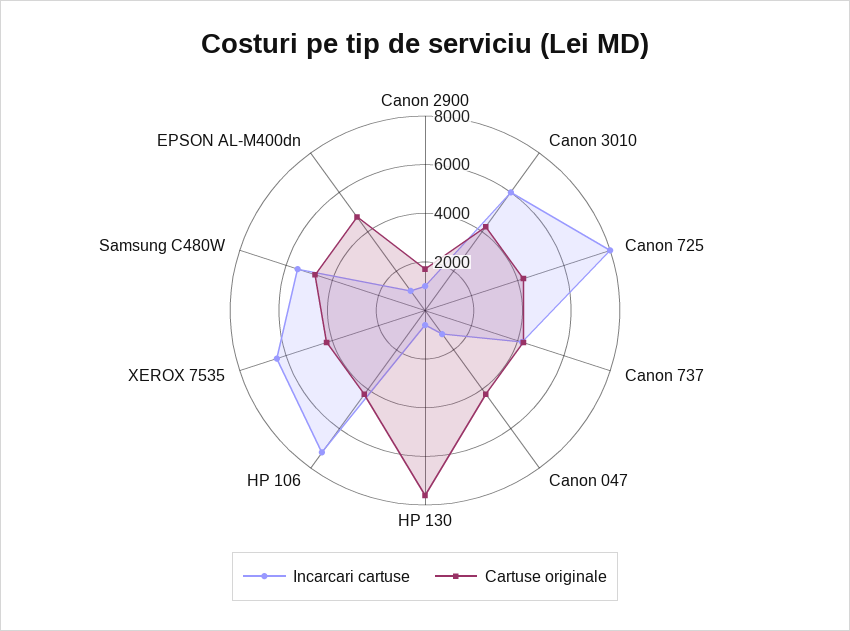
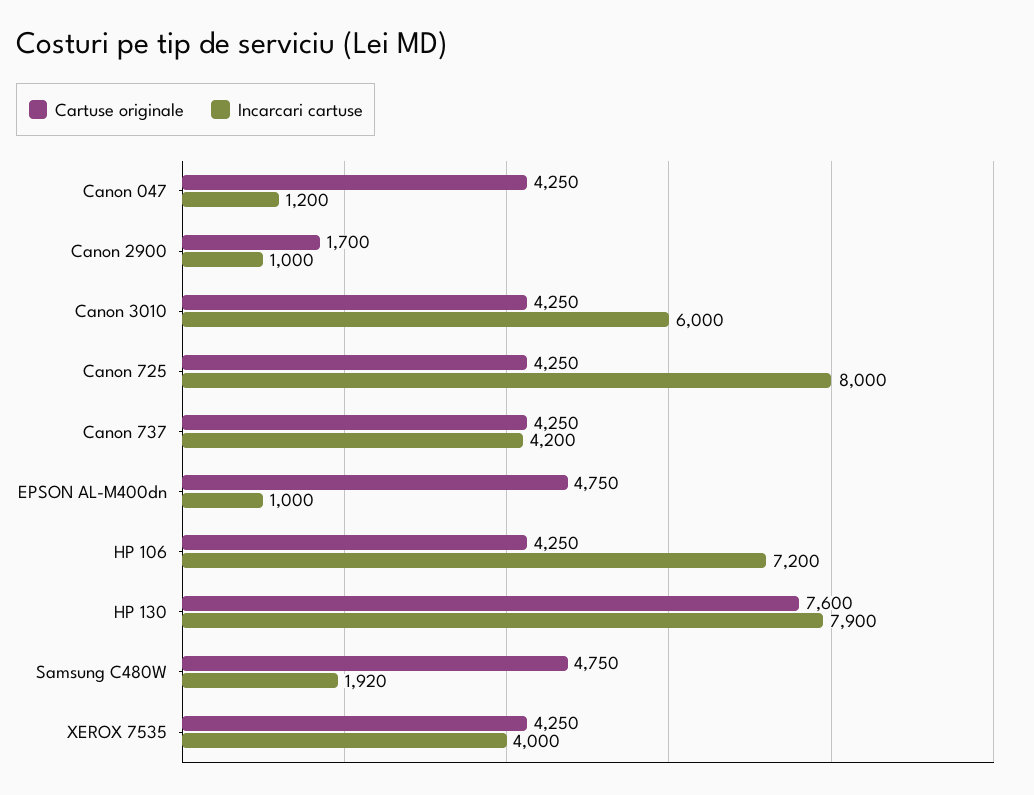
  {
    "Incarcari cartuse": {
      "Canon 2900": 1000,
      "Canon 3010": 6000,
      "Canon 725": 8000,
      "Canon 737": 4200,
      "Canon 047": 1200,
-     "HP 130": 500,
+     "HP 130": 7900,
      "HP 106": 7200,
-     "XEROX 7535": 6500,
+     "XEROX 7535": 4000,
-     "Samsung C480W": 5500,
+     "Samsung C480W": 1920,
      "EPSON AL-M400dn": 1000
    },
    "Cartuse originale": {
      "Canon 2900": 1700,
      "Canon 3010": 4250,
      "Canon 725": 4250,
      "Canon 737": 4250,
      "Canon 047": 4250,
      "HP 130": 7600,
      "HP 106": 4250,
      "XEROX 7535": 4250,
      "Samsung C480W": 4750,
      "EPSON AL-M400dn": 4750
    }
  }

